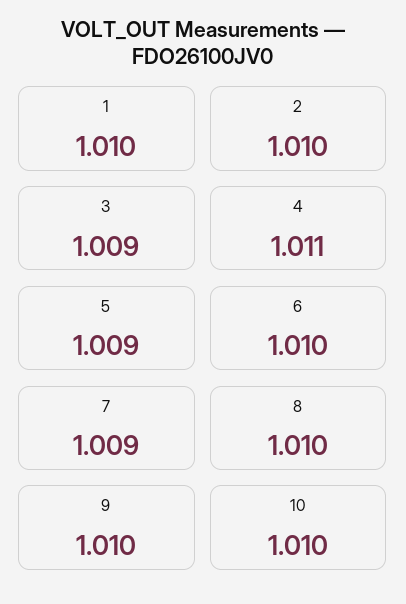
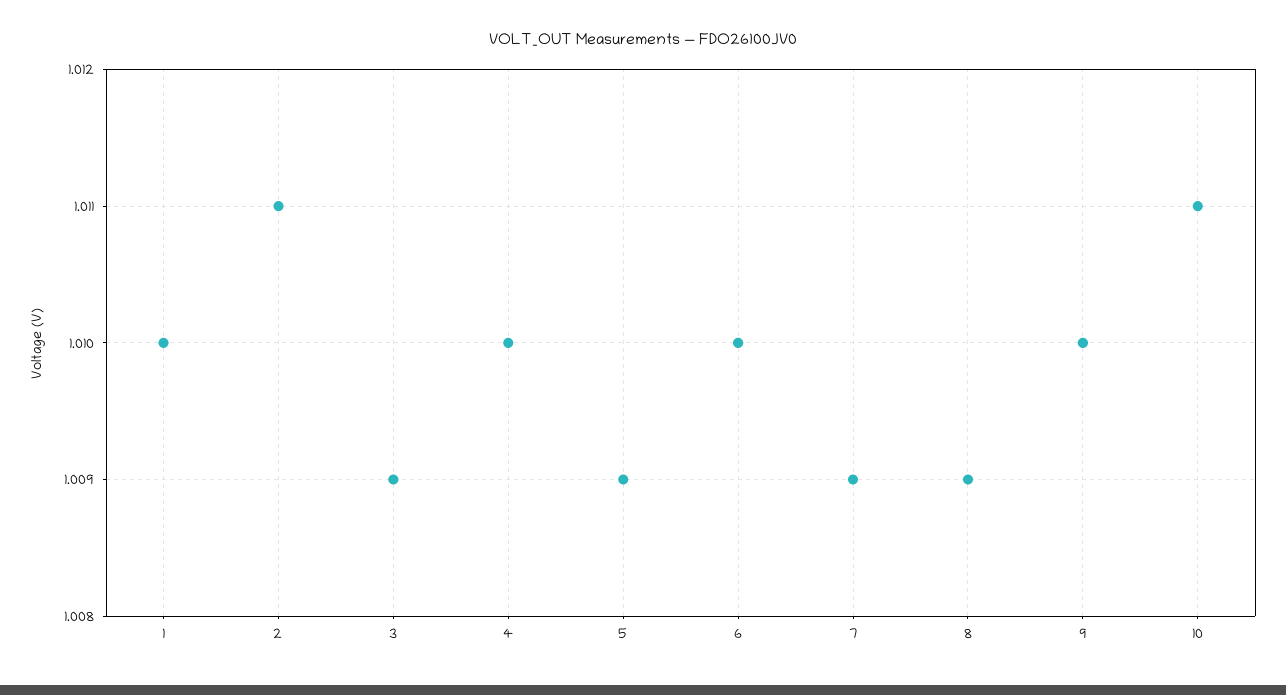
  {
    "1": 1.01,
-   "2": 1.01,
+   "2": 1.011,
    "3": 1.009,
-   "4": 1.011,
+   "4": 1.01,
    "5": 1.009,
    "6": 1.01,
    "7": 1.009,
-   "8": 1.01,
+   "8": 1.009,
    "9": 1.01,
-   "10": 1.01
+   "10": 1.011
  }

